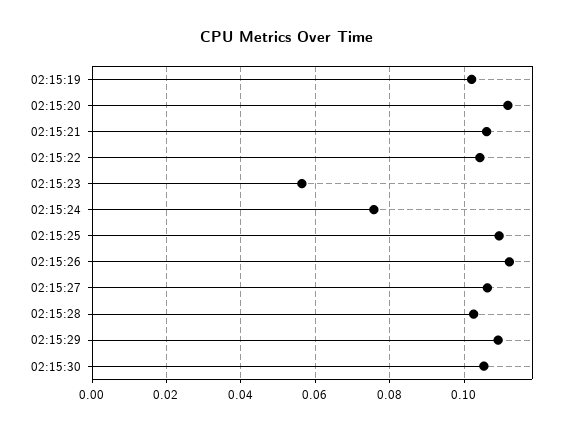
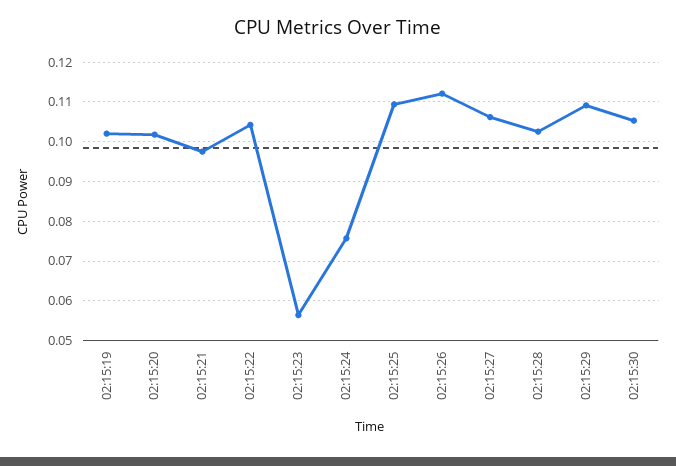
  {
    "02:15:19": 0.102,
-   "02:15:20": 0.112,
+   "02:15:20": 0.102,
-   "02:15:21": 0.106,
+   "02:15:21": 0.098,
    "02:15:22": 0.104,
    "02:15:23": 0.056,
    "02:15:24": 0.076,
    "02:15:25": 0.11,
    "02:15:26": 0.112,
    "02:15:27": 0.106,
    "02:15:28": 0.102,
    "02:15:29": 0.11,
    "02:15:30": 0.106
  }

